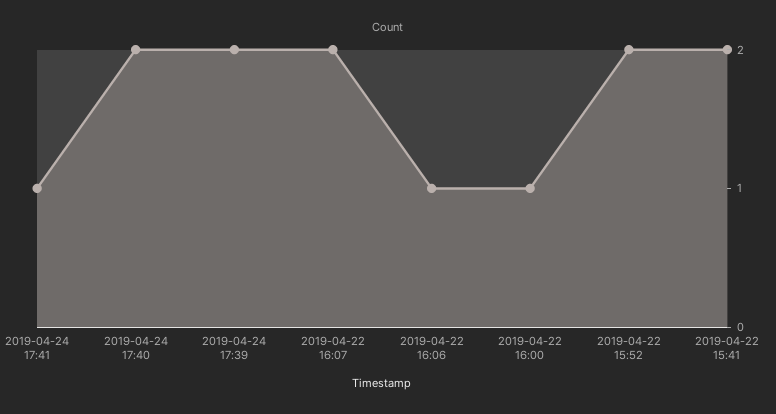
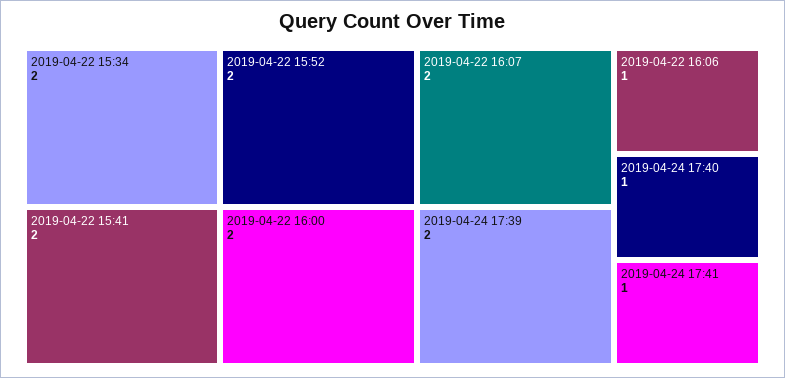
  {
    "2019-04-24 17:41": 1,
-   "2019-04-24 17:40": 2,
+   "2019-04-24 17:40": 1,
    "2019-04-24 17:39": 2,
    "2019-04-22 16:07": 2,
    "2019-04-22 16:06": 1,
-   "2019-04-22 16:00": 1,
+   "2019-04-22 16:00": 2,
    "2019-04-22 15:52": 2,
-   "2019-04-22 15:41": 2
+   "2019-04-22 15:41": 2,
+   "2019-04-22 15:34": 2
  }

